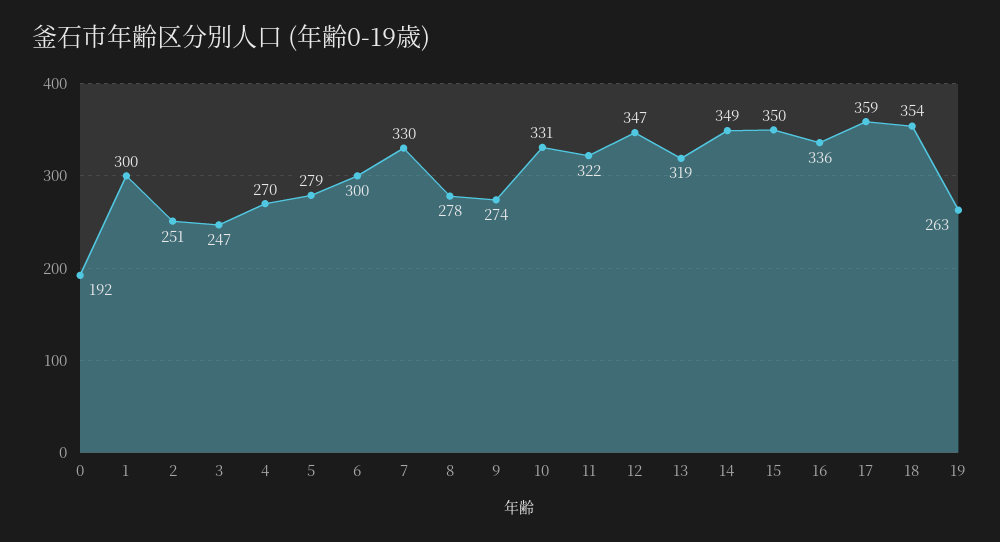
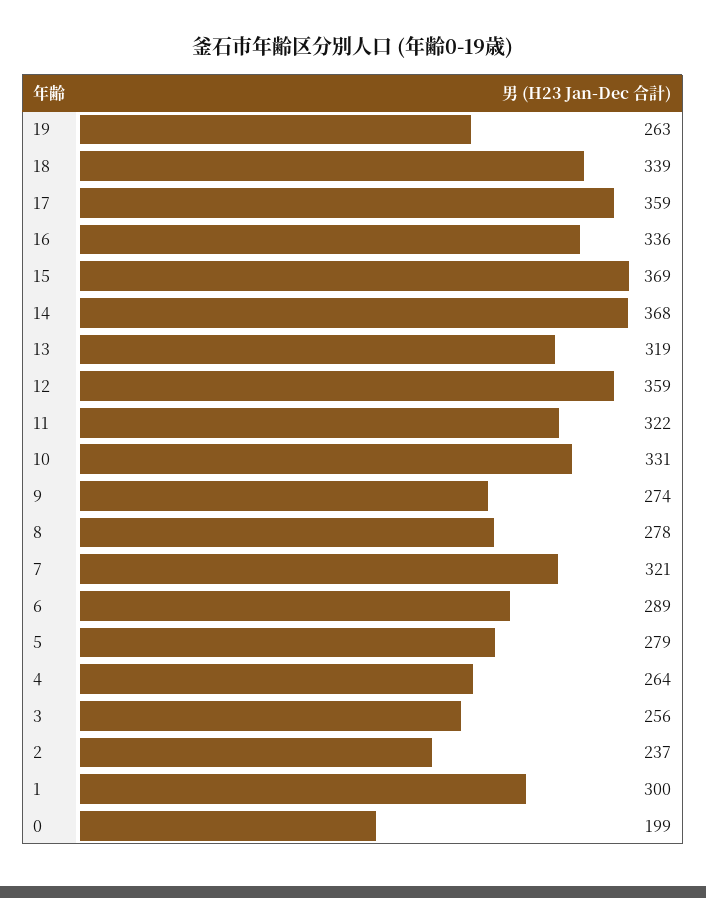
  {
-   "0": 192,
+   "0": 199,
    "1": 300,
-   "2": 251,
+   "2": 237,
-   "3": 247,
+   "3": 256,
-   "4": 270,
+   "4": 264,
    "5": 279,
-   "6": 300,
+   "6": 289,
-   "7": 330,
+   "7": 321,
    "8": 278,
    "9": 274,
    "10": 331,
    "11": 322,
-   "12": 347,
+   "12": 359,
    "13": 319,
-   "14": 349,
+   "14": 368,
-   "15": 350,
+   "15": 369,
    "16": 336,
    "17": 359,
-   "18": 354,
+   "18": 339,
    "19": 263
  }

